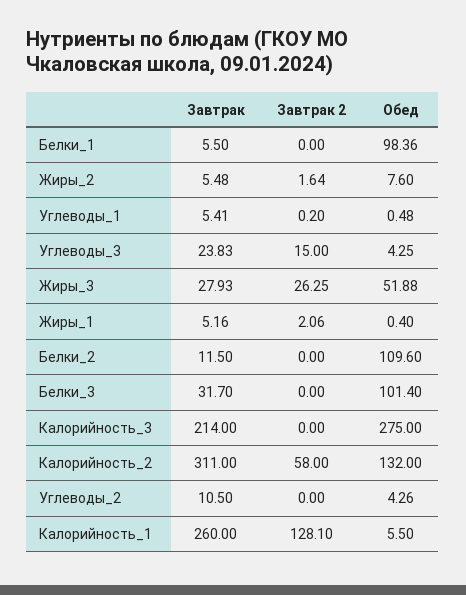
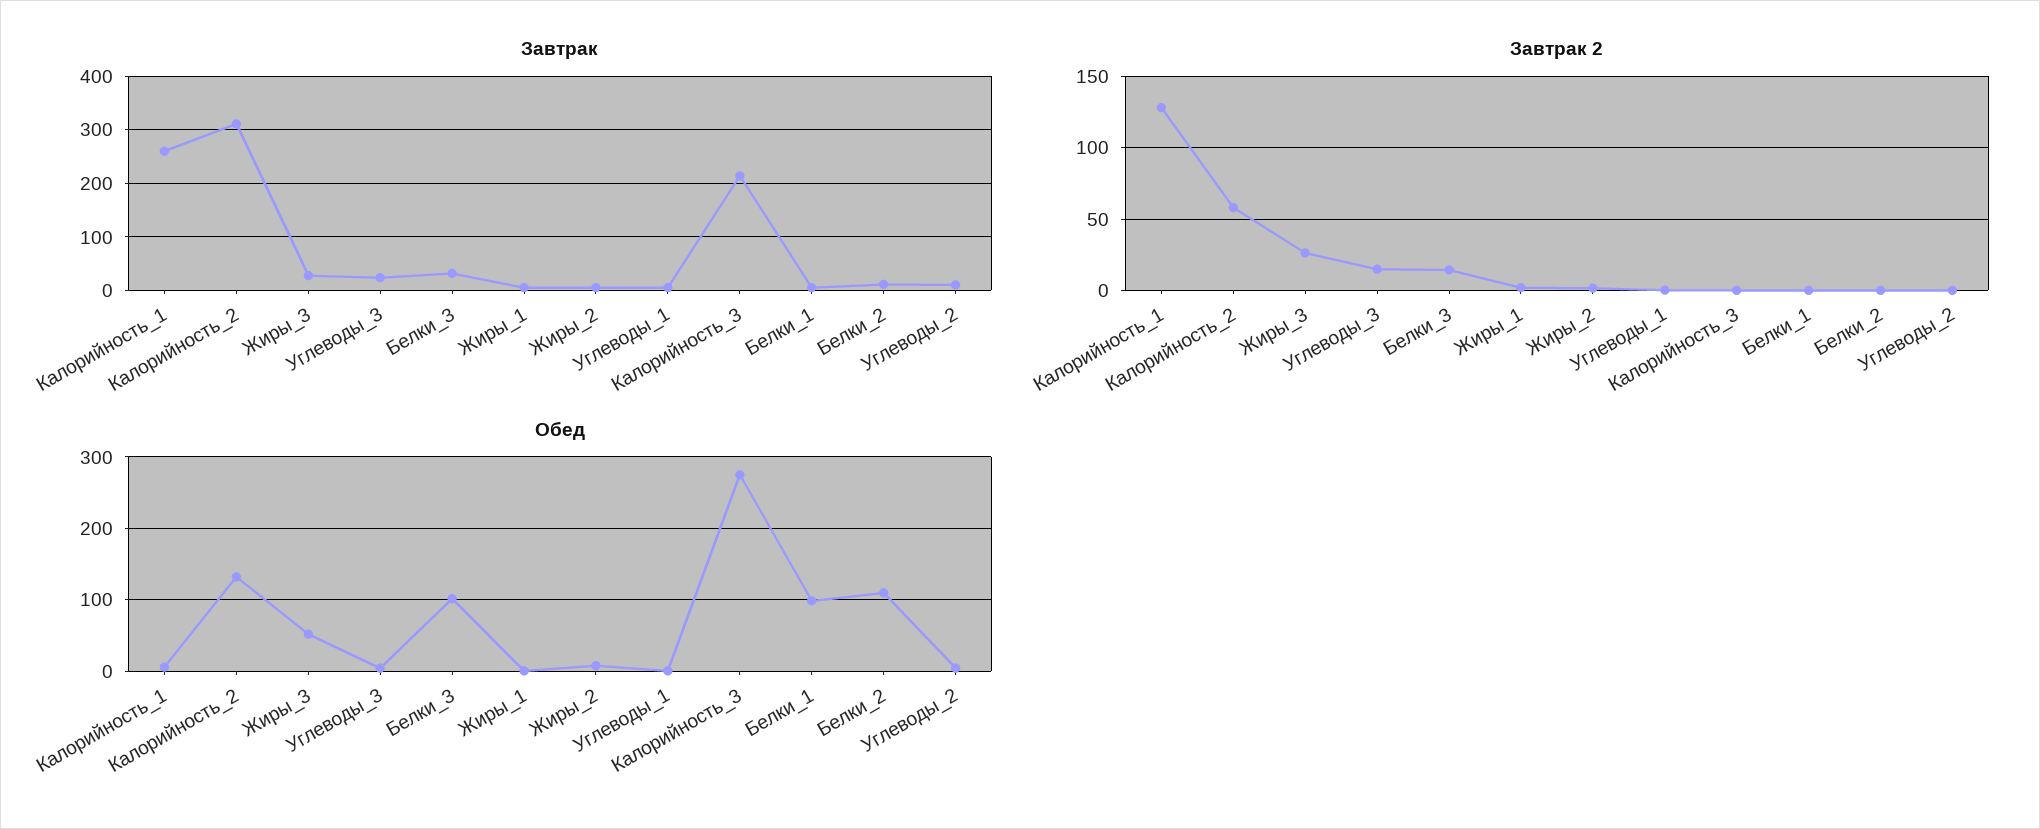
  {
    "Завтрак": {
      "Белки_1": 5.5,
      "Жиры_2": 5.48,
      "Углеводы_1": 5.41,
      "Углеводы_3": 23.83,
      "Жиры_3": 27.93,
      "Жиры_1": 5.16,
      "Белки_2": 11.5,
      "Белки_3": 31.7,
      "Калорийность_3": 214,
      "Калорийность_2": 311,
      "Углеводы_2": 10.5,
      "Калорийность_1": 260
    },
    "Завтрак 2": {
      "Белки_1": 0,
      "Жиры_2": 1.64,
      "Углеводы_1": 0.2,
      "Углеводы_3": 15,
      "Жиры_3": 26.25,
      "Жиры_1": 2.06,
      "Белки_2": 0,
-     "Белки_3": 0,
+     "Белки_3": 15,
      "Калорийность_3": 0,
      "Калорийность_2": 58,
      "Углеводы_2": 0,
      "Калорийность_1": 128.1
    },
    "Обед": {
      "Белки_1": 98.36,
      "Жиры_2": 7.6,
      "Углеводы_1": 0.48,
      "Углеводы_3": 4.25,
      "Жиры_3": 51.88,
      "Жиры_1": 0.4,
      "Белки_2": 109.6,
      "Белки_3": 101.4,
      "Калорийность_3": 275,
      "Калорийность_2": 132,
      "Углеводы_2": 4.26,
      "Калорийность_1": 5.5
    }
  }

